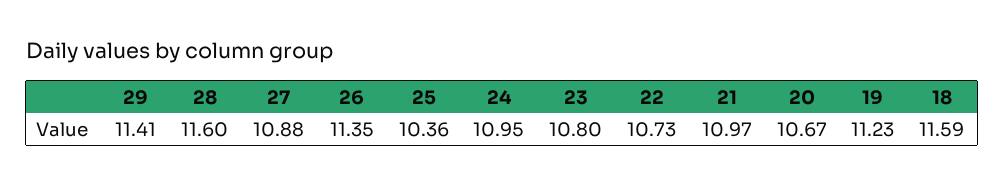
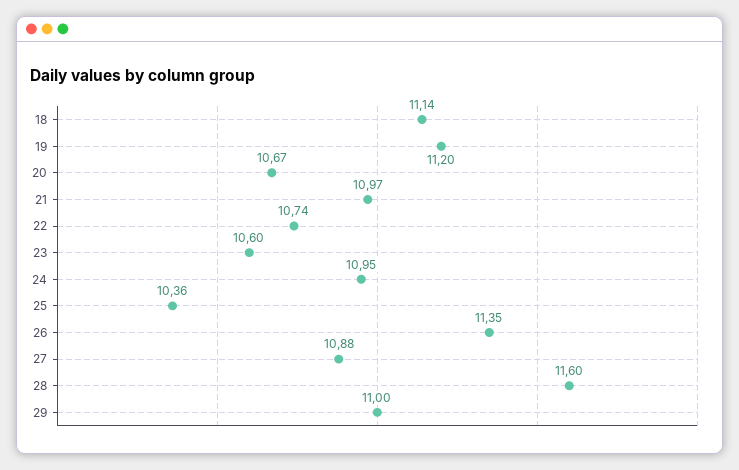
  {
-   "29": 11.41,
+   "29": 11,
    "28": 11.6,
    "27": 10.88,
    "26": 11.35,
    "25": 10.36,
    "24": 10.95,
-   "23": 10.8,
+   "23": 10.6,
-   "22": 10.73,
+   "22": 10.74,
    "21": 10.97,
    "20": 10.67,
-   "19": 11.23,
+   "19": 11.2,
-   "18": 11.59
+   "18": 11.14
  }

